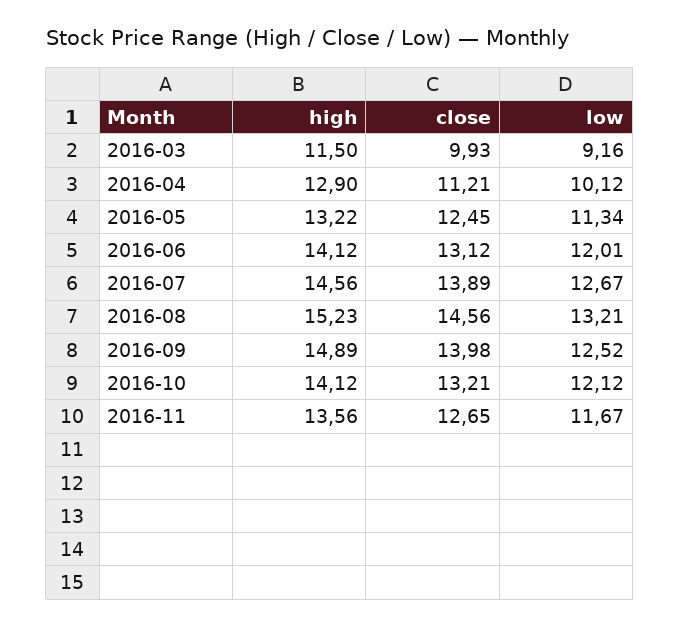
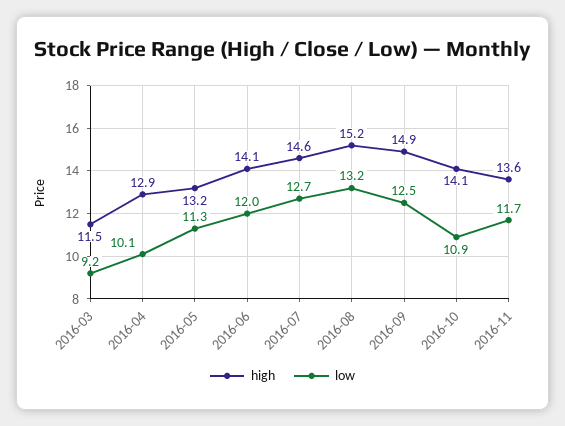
  {
    "high": {
      "2016-03": 11.5,
      "2016-04": 12.9,
      "2016-05": 13.22,
      "2016-06": 14.12,
      "2016-07": 14.56,
      "2016-08": 15.23,
      "2016-09": 14.89,
      "2016-10": 14.12,
      "2016-11": 13.56
    },
-   "close": {
-     "2016-03": 9.93,
-     "2016-04": 11.21,
-     "2016-05": 12.45,
-     "2016-06": 13.12,
-     "2016-07": 13.89,
-     "2016-08": 14.56,
-     "2016-09": 13.98,
-     "2016-10": 13.21,
-     "2016-11": 12.65
-   },
    "low": {
      "2016-03": 9.16,
      "2016-04": 10.12,
      "2016-05": 11.34,
      "2016-06": 12.01,
      "2016-07": 12.67,
      "2016-08": 13.21,
      "2016-09": 12.52,
-     "2016-10": 12.12,
+     "2016-10": 10.9,
      "2016-11": 11.67
    }
  }

